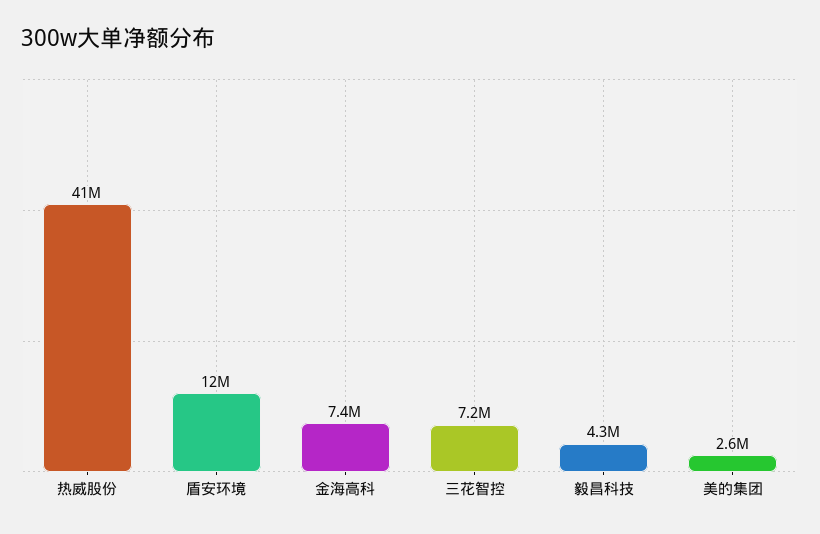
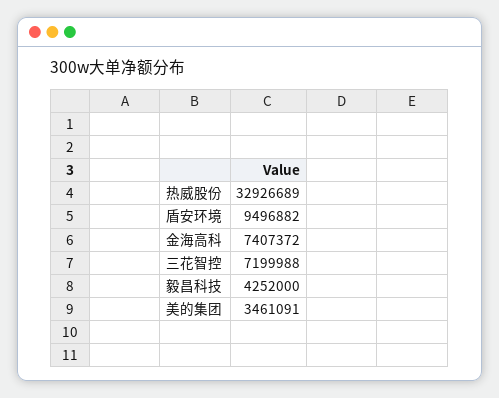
  {
-   "热威股份": 41000000,
+   "热威股份": 32926689,
-   "盾安环境": 12000000,
+   "盾安环境": 9496882,
    "金海高科": 7407372,
    "三花智控": 7199988,
    "毅昌科技": 4252000,
-   "美的集团": 2600000
+   "美的集团": 3461091
  }

